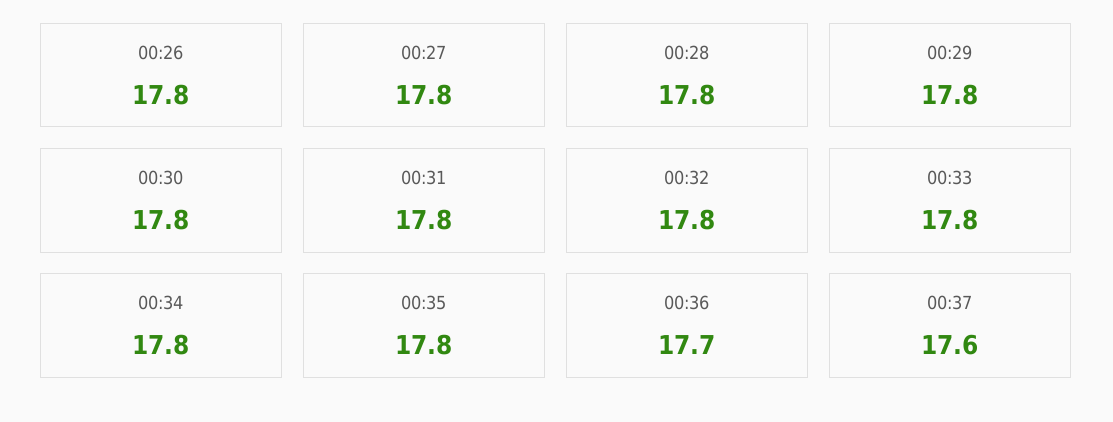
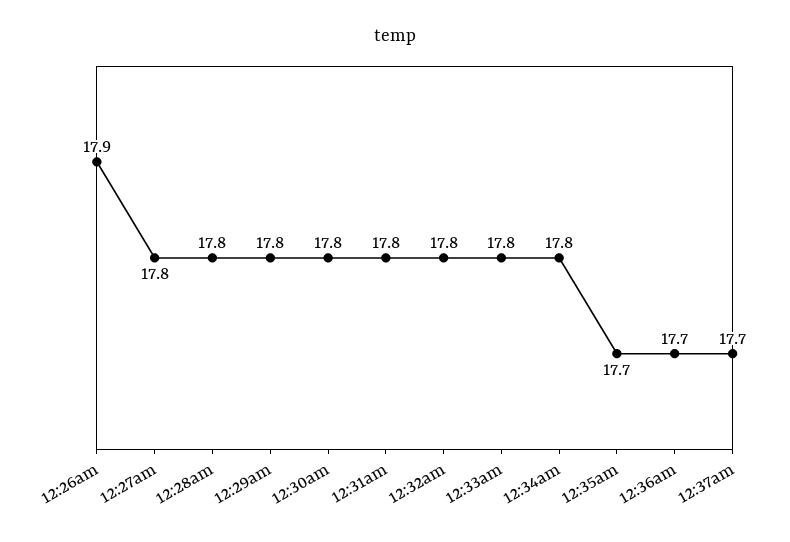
  {
-   "00:26": 17.8,
+   "00:26": 17.9,
    "00:27": 17.8,
    "00:28": 17.8,
    "00:29": 17.8,
    "00:30": 17.8,
    "00:31": 17.8,
    "00:32": 17.8,
    "00:33": 17.8,
    "00:34": 17.8,
-   "00:35": 17.8,
+   "00:35": 17.7,
    "00:36": 17.7,
-   "00:37": 17.6
+   "00:37": 17.7
  }

